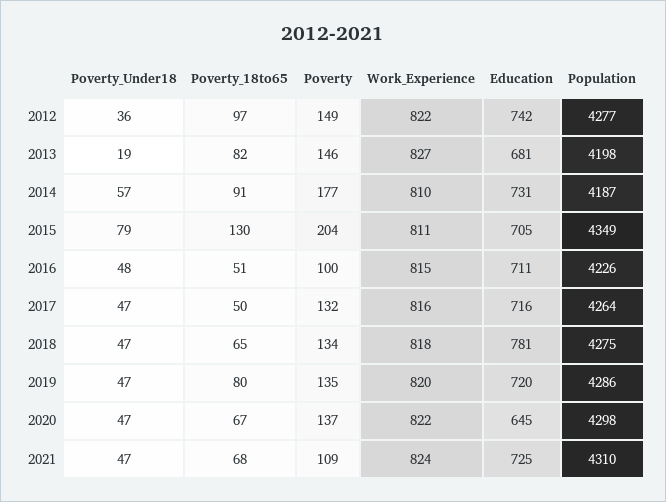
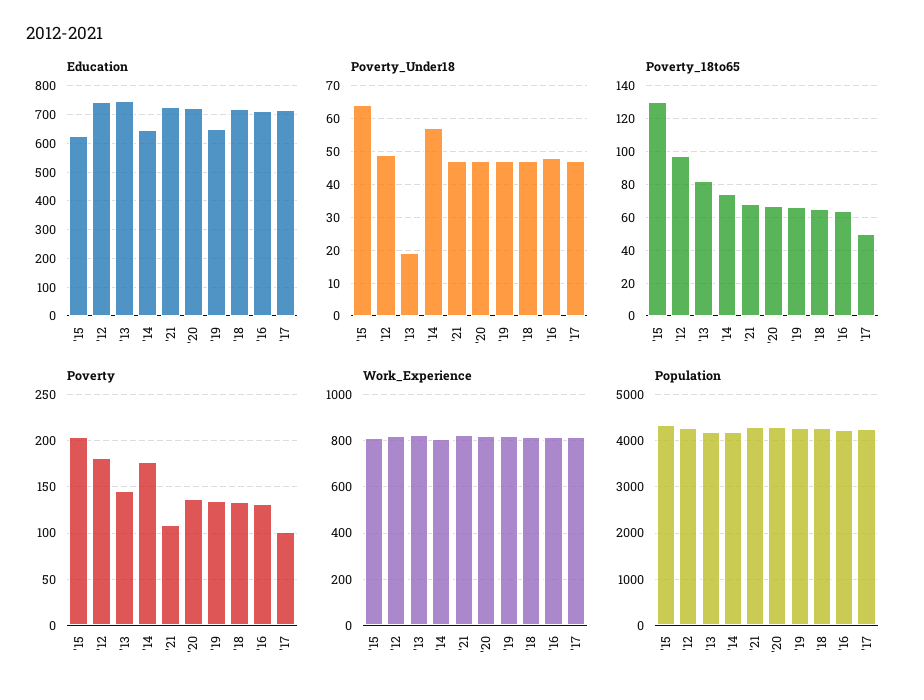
  {
    "Poverty_Under18": {
-     "2012": 36,
+     "2012": 50,
      "2013": 19,
      "2014": 57,
-     "2015": 79,
+     "2015": 65,
      "2016": 48,
      "2017": 47,
      "2018": 47,
      "2019": 47,
      "2020": 47,
      "2021": 47
    },
    "Poverty_18to65": {
      "2012": 97,
      "2013": 82,
-     "2014": 91,
+     "2014": 75,
      "2015": 130,
-     "2016": 51,
+     "2016": 65,
      "2017": 50,
      "2018": 65,
-     "2019": 80,
+     "2019": 65,
      "2020": 67,
      "2021": 68
    },
    "Poverty": {
-     "2012": 149,
+     "2012": 180,
      "2013": 146,
      "2014": 177,
      "2015": 204,
-     "2016": 100,
+     "2016": 130,
-     "2017": 132,
+     "2017": 100,
      "2018": 134,
      "2019": 135,
      "2020": 137,
      "2021": 109
    },
    "Work_Experience": {
      "2012": 822,
      "2013": 827,
      "2014": 810,
      "2015": 811,
      "2016": 815,
      "2017": 816,
      "2018": 818,
      "2019": 820,
      "2020": 822,
      "2021": 824
    },
    "Education": {
      "2012": 742,
-     "2013": 681,
+     "2013": 750,
-     "2014": 731,
+     "2014": 650,
-     "2015": 705,
+     "2015": 625,
      "2016": 711,
      "2017": 716,
-     "2018": 781,
+     "2018": 725,
-     "2019": 720,
+     "2019": 650,
-     "2020": 645,
+     "2020": 725,
      "2021": 725
    },
    "Population": {
      "2012": 4277,
      "2013": 4198,
      "2014": 4187,
      "2015": 4349,
      "2016": 4226,
      "2017": 4264,
      "2018": 4275,
      "2019": 4286,
      "2020": 4298,
      "2021": 4310
    }
  }

